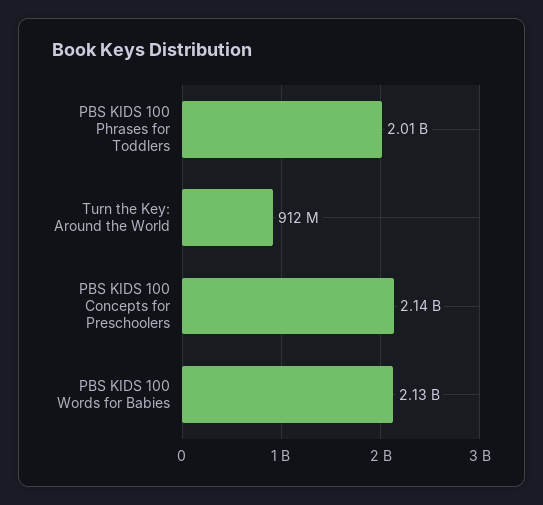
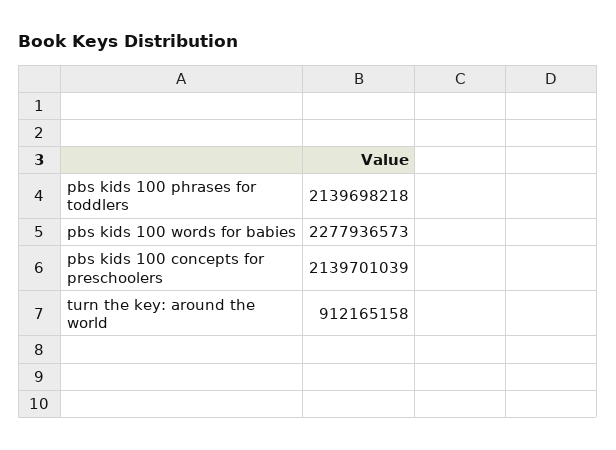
  {
-   "PBS KIDS 100 Phrases for Toddlers": 2010000000,
+   "PBS KIDS 100 Phrases for Toddlers": 2139698218,
    "Turn the Key: Around the World": 912165158,
    "PBS KIDS 100 Concepts for Preschoolers": 2139701039,
-   "PBS KIDS 100 Words for Babies": 2130000000
+   "PBS KIDS 100 Words for Babies": 2277936573
  }

